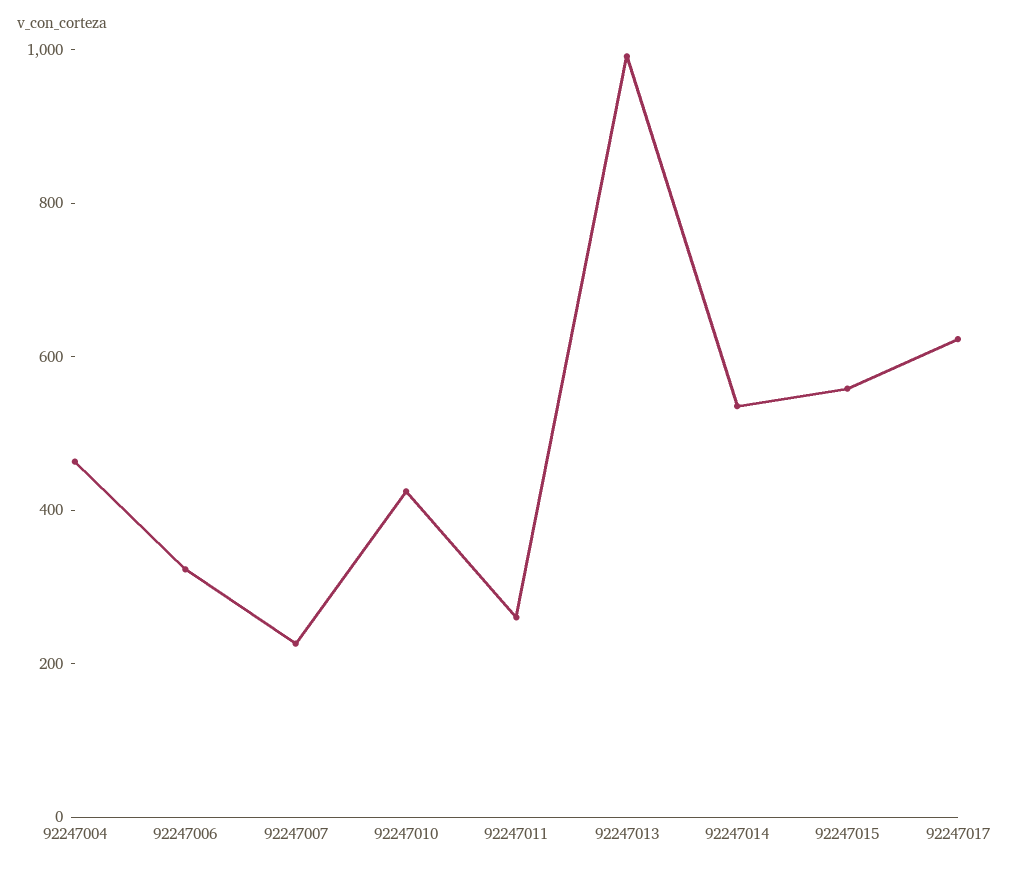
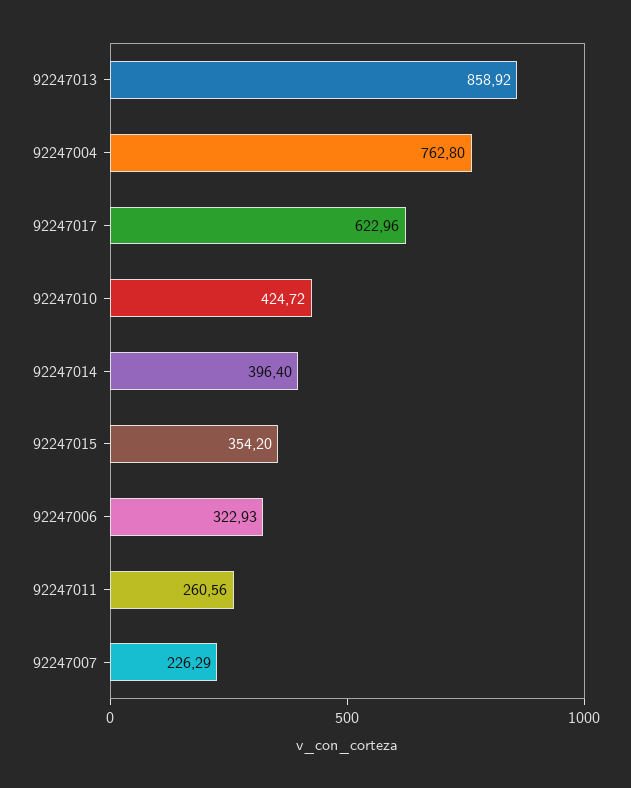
  {
-   "92247004": 450,
+   "92247004": 762.8,
    "92247006": 322.93,
    "92247007": 226.29,
    "92247010": 424.72,
    "92247011": 260.56,
-   "92247013": 1000,
+   "92247013": 858.92,
-   "92247014": 550,
+   "92247014": 396.4,
-   "92247015": 550,
+   "92247015": 354.2,
    "92247017": 622.96
  }

